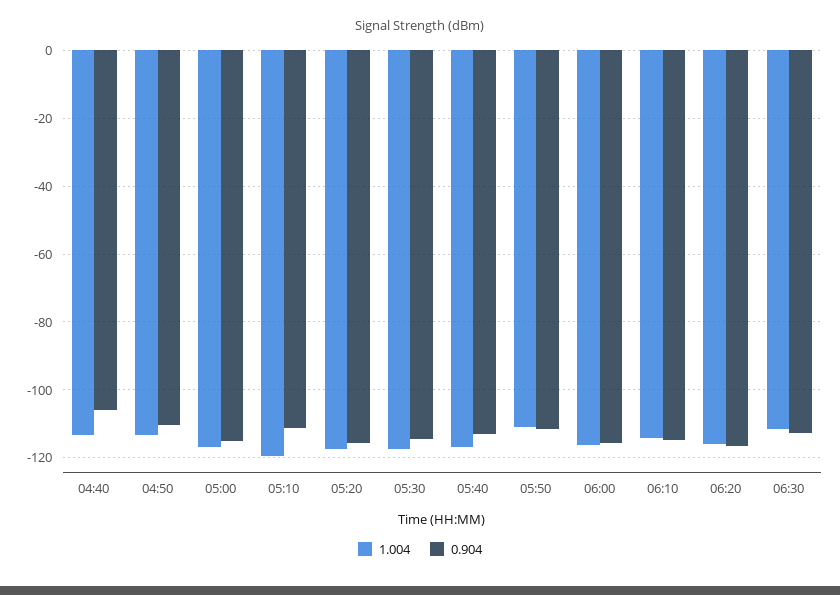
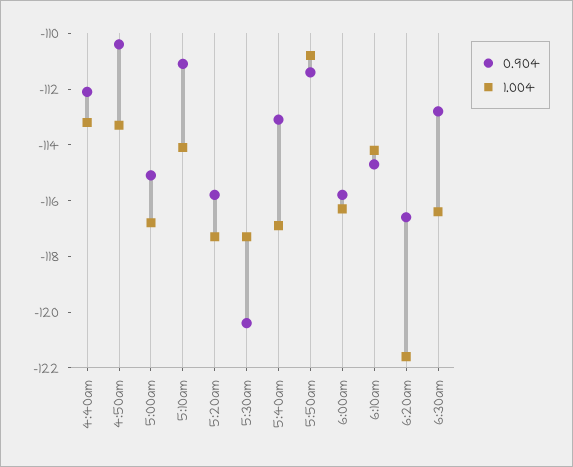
  {
    "1.004": {
      "04:40": -113,
      "04:50": -113.5,
      "05:00": -117,
-     "05:10": -120,
+     "05:10": -114,
      "05:20": -117.5,
      "05:30": -117.5,
      "05:40": -117,
      "05:50": -111,
      "06:00": -116.5,
      "06:10": -114,
-     "06:20": -116,
+     "06:20": -121.5,
-     "06:30": -112
+     "06:30": -116.5
    },
    "0.904": {
-     "04:40": -106,
+     "04:40": -112,
      "04:50": -110.5,
      "05:00": -115,
      "05:10": -111,
      "05:20": -116,
-     "05:30": -114,
+     "05:30": -120.5,
      "05:40": -113,
      "05:50": -111.5,
      "06:00": -116,
      "06:10": -114.5,
      "06:20": -116.5,
      "06:30": -113
    }
  }

